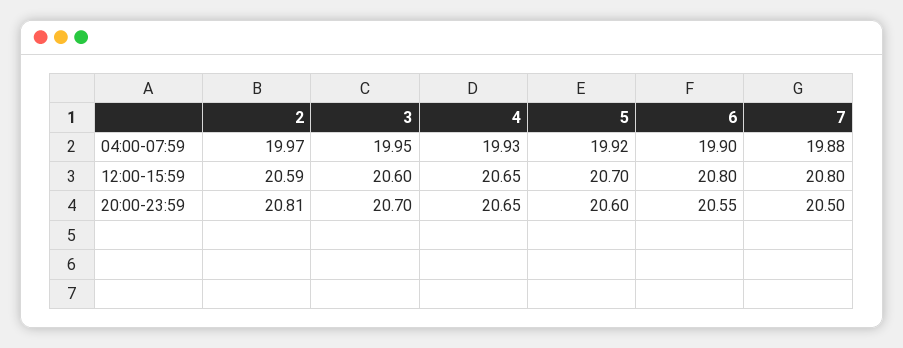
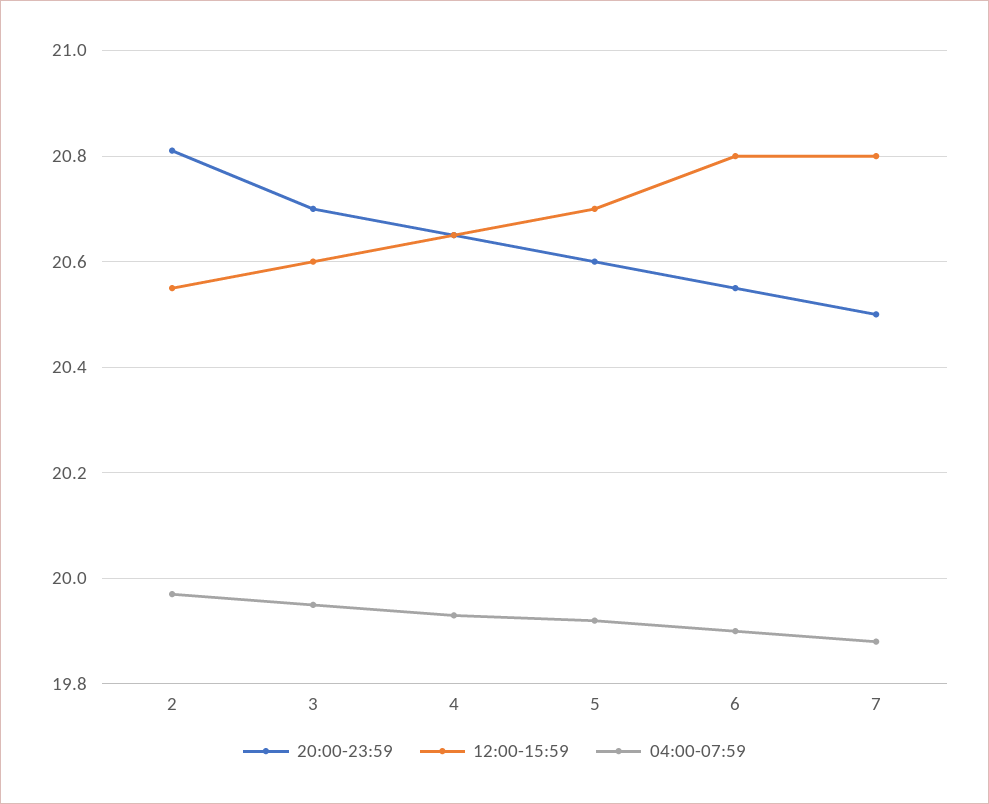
  {
    "04:00-07:59": {
      "2": 19.97,
      "3": 19.95,
      "4": 19.93,
      "5": 19.92,
      "6": 19.9,
      "7": 19.88
    },
    "12:00-15:59": {
-     "2": 20.59,
+     "2": 20.55,
      "3": 20.6,
      "4": 20.65,
      "5": 20.7,
      "6": 20.8,
      "7": 20.8
    },
    "20:00-23:59": {
      "2": 20.81,
      "3": 20.7,
      "4": 20.65,
      "5": 20.6,
      "6": 20.55,
      "7": 20.5
    }
  }

